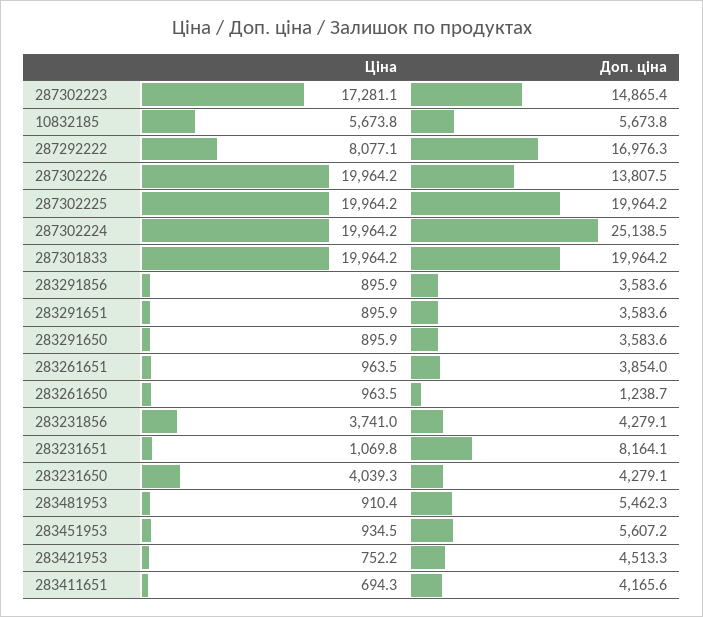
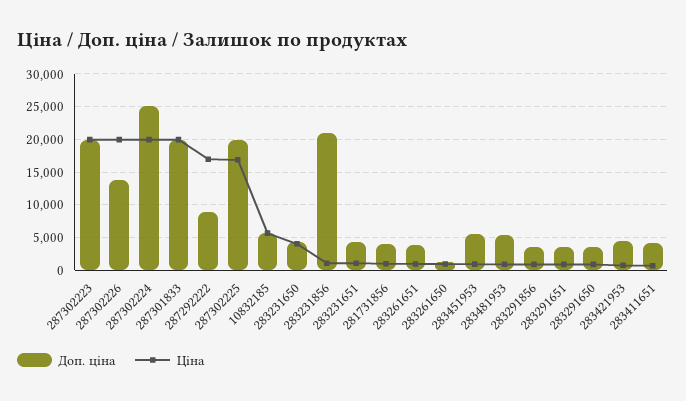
  {
    "Ціна": {
-     "287302223": 17281.1,
+     "287302223": 20000,
      "10832185": 5673.8,
-     "287292222": 8077.1,
+     "287292222": 17000,
      "287302226": 19964.2,
-     "287302225": 19964.2,
+     "287302225": 17000,
      "287302224": 19964.2,
      "287301833": 19964.2,
      "283291856": 895.9,
      "283291651": 895.9,
      "283291650": 895.9,
      "283261651": 963.5,
      "283261650": 963.5,
-     "283231856": 3741,
+     "283231856": 1000,
      "283231651": 1069.8,
      "283231650": 4039.3,
      "283481953": 910.4,
      "283451953": 934.5,
      "283421953": 752.2,
-     "283411651": 694.3
+     "283411651": 694.3,
+     "281731856": 1000
    },
    "Доп. ціна": {
-     "287302223": 14865.4,
+     "287302223": 20000,
      "10832185": 5673.8,
-     "287292222": 16976.3,
+     "287292222": 9000,
      "287302226": 13807.5,
      "287302225": 19964.2,
      "287302224": 25138.5,
      "287301833": 19964.2,
      "283291856": 3583.6,
      "283291651": 3583.6,
      "283291650": 3583.6,
      "283261651": 3854,
      "283261650": 1238.7,
-     "283231856": 4279.1,
+     "283231856": 21000,
-     "283231651": 8164.1,
+     "283231651": 4000,
      "283231650": 4279.1,
      "283481953": 5462.3,
      "283451953": 5607.2,
      "283421953": 4513.3,
-     "283411651": 4165.6
+     "283411651": 4165.6,
+     "281731856": 4000
    }
  }

